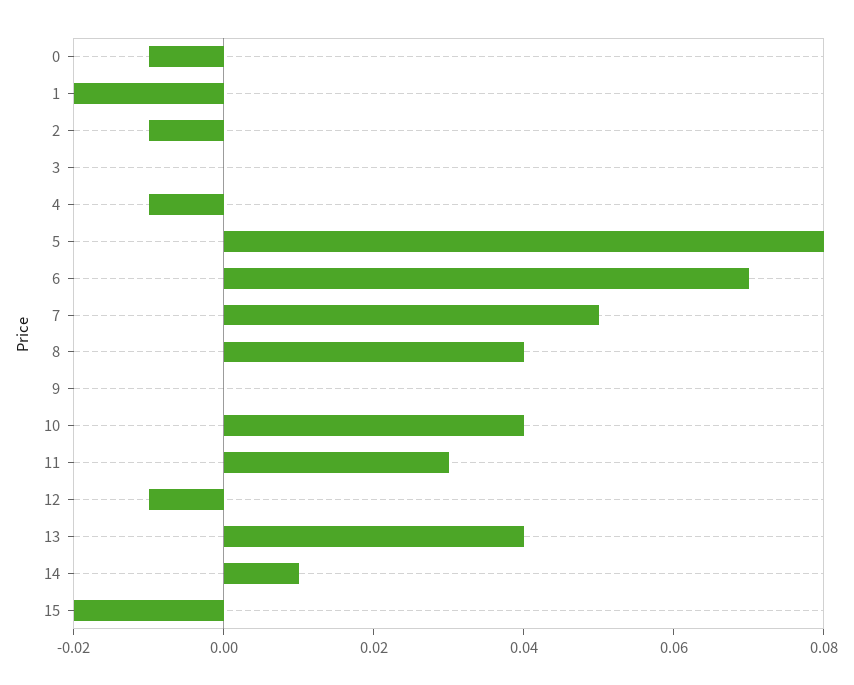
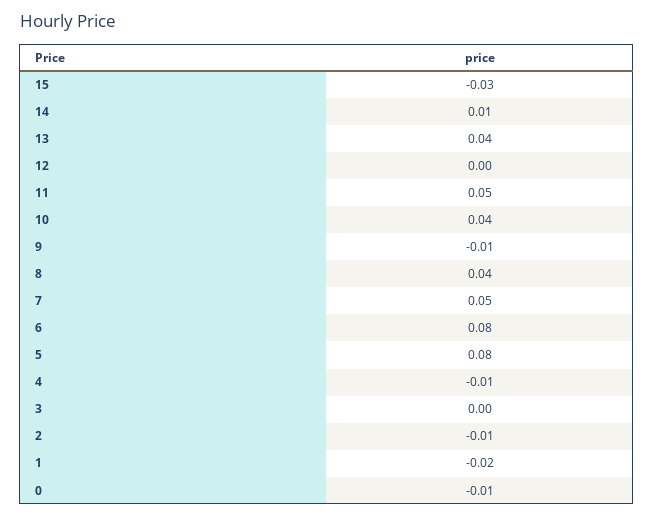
  {
    "0": -0.01,
    "1": -0.02,
    "2": -0.01,
    "3": 0,
    "4": -0.01,
    "5": 0.08,
-   "6": 0.07,
+   "6": 0.08,
    "7": 0.05,
    "8": 0.04,
-   "9": 0,
+   "9": -0.01,
    "10": 0.04,
-   "11": 0.03,
+   "11": 0.05,
-   "12": -0.01,
+   "12": 0,
    "13": 0.04,
    "14": 0.01,
-   "15": -0.02
+   "15": -0.03
  }

